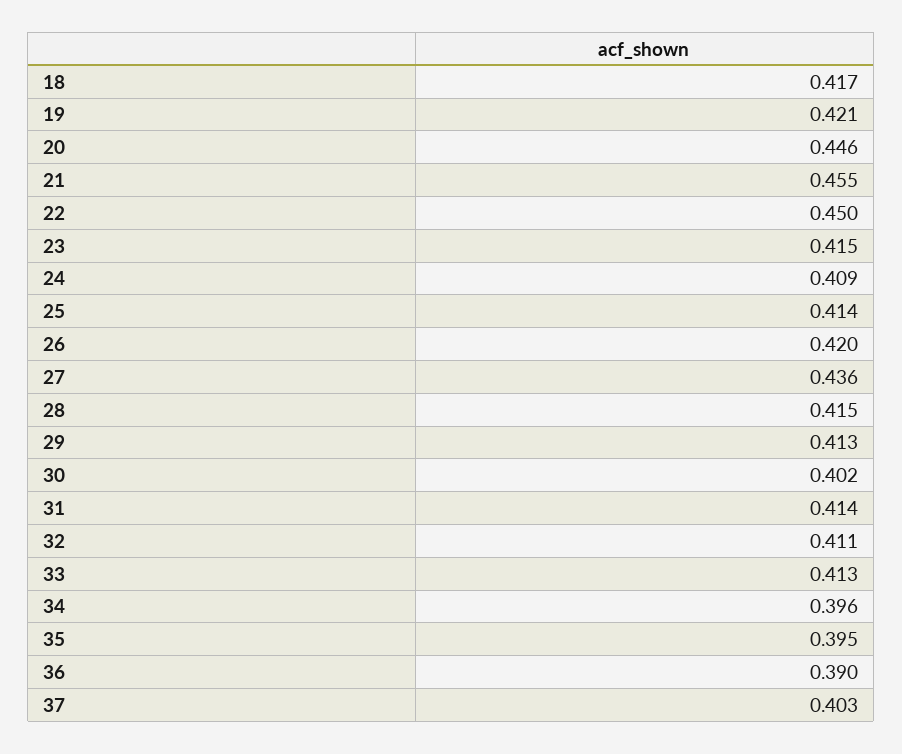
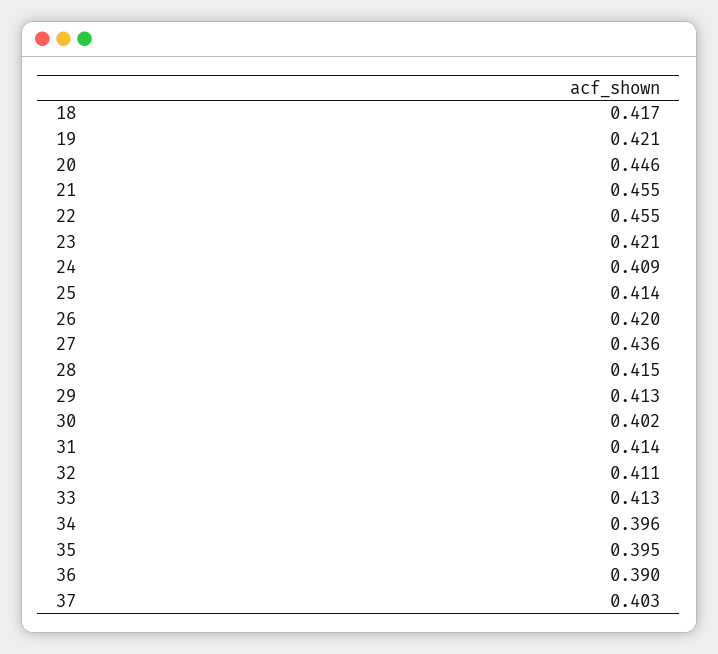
  {
    "18": 0.417,
    "19": 0.421,
    "20": 0.446,
    "21": 0.455,
-   "22": 0.45,
+   "22": 0.455,
-   "23": 0.415,
+   "23": 0.421,
    "24": 0.409,
    "25": 0.414,
    "26": 0.42,
    "27": 0.436,
    "28": 0.415,
    "29": 0.413,
    "30": 0.402,
    "31": 0.414,
    "32": 0.411,
    "33": 0.413,
    "34": 0.396,
    "35": 0.395,
    "36": 0.39,
    "37": 0.403
  }

